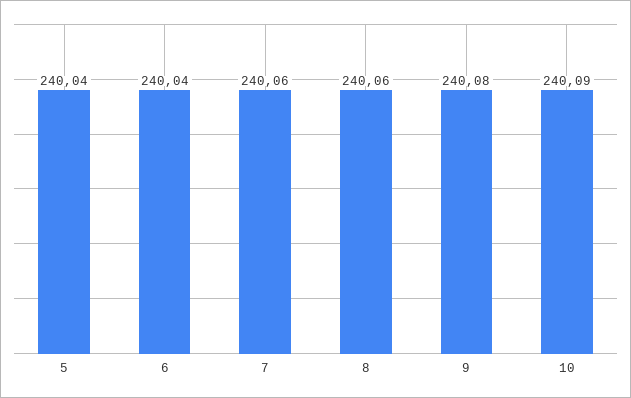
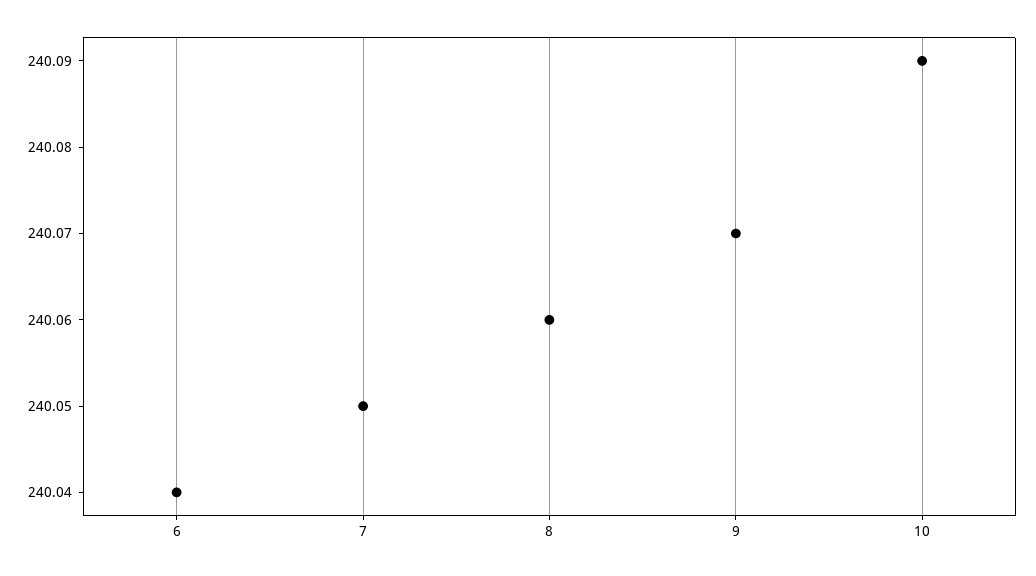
  {
-   "5": 240.04,
    "6": 240.04,
-   "7": 240.06,
+   "7": 240.05,
    "8": 240.06,
-   "9": 240.08,
+   "9": 240.07,
    "10": 240.09
  }

